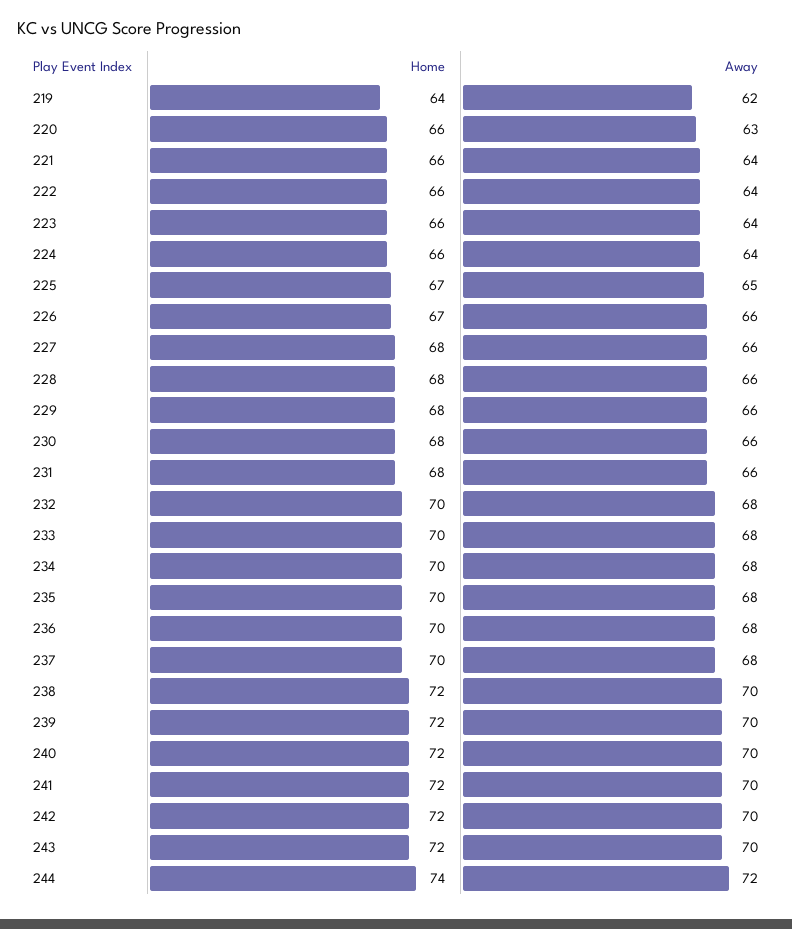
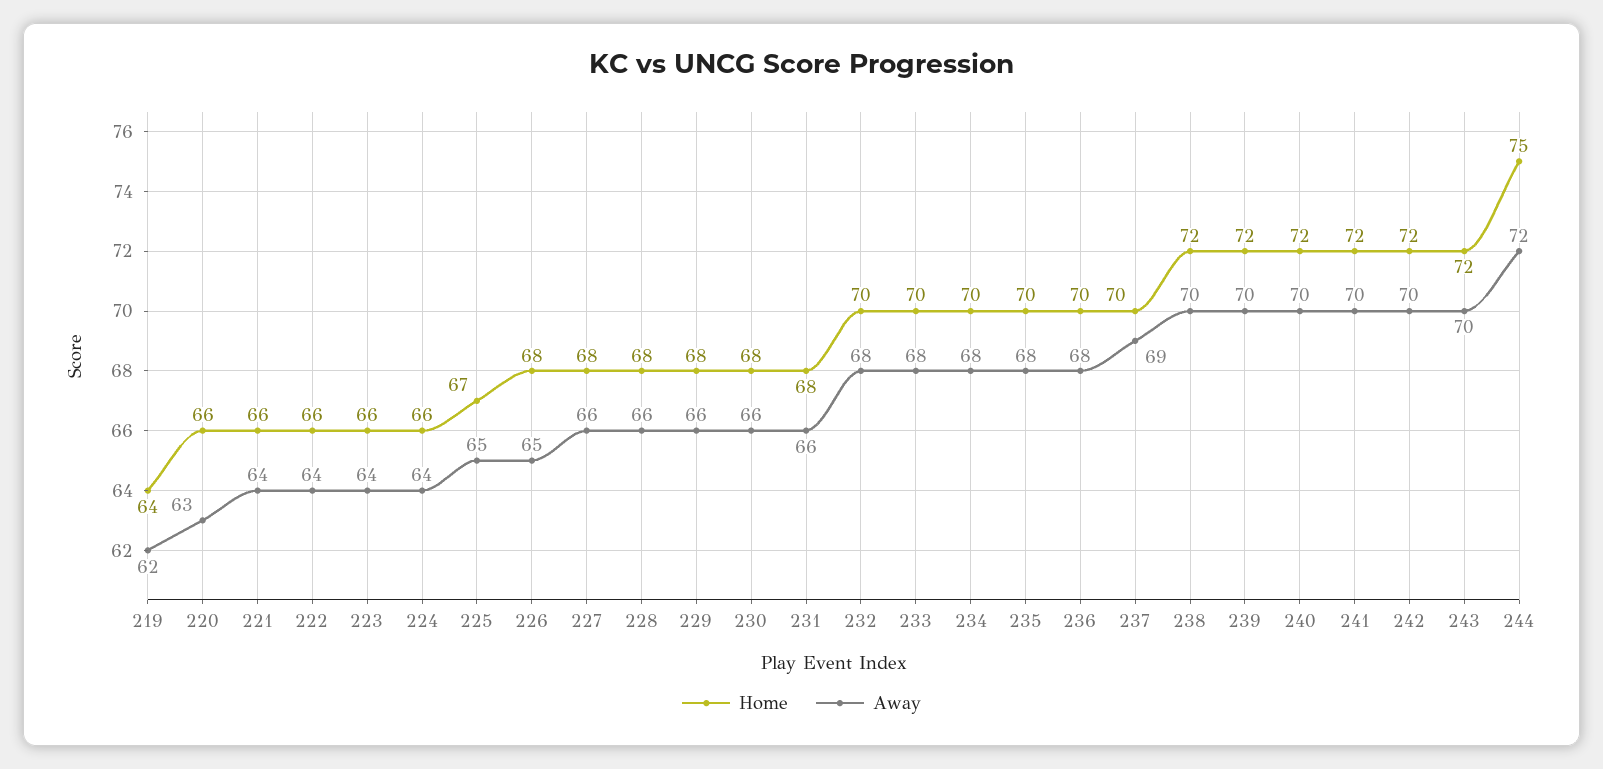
  {
    "Home": {
      "219": 64,
      "220": 66,
      "221": 66,
      "222": 66,
      "223": 66,
      "224": 66,
      "225": 67,
-     "226": 67,
+     "226": 68,
      "227": 68,
      "228": 68,
      "229": 68,
      "230": 68,
      "231": 68,
      "232": 70,
      "233": 70,
      "234": 70,
      "235": 70,
      "236": 70,
      "237": 70,
      "238": 72,
      "239": 72,
      "240": 72,
      "241": 72,
      "242": 72,
      "243": 72,
-     "244": 74
+     "244": 75
    },
    "Away": {
      "219": 62,
      "220": 63,
      "221": 64,
      "222": 64,
      "223": 64,
      "224": 64,
      "225": 65,
-     "226": 66,
+     "226": 65,
      "227": 66,
      "228": 66,
      "229": 66,
      "230": 66,
      "231": 66,
      "232": 68,
      "233": 68,
      "234": 68,
      "235": 68,
      "236": 68,
-     "237": 68,
+     "237": 69,
      "238": 70,
      "239": 70,
      "240": 70,
      "241": 70,
      "242": 70,
      "243": 70,
      "244": 72
    }
  }

